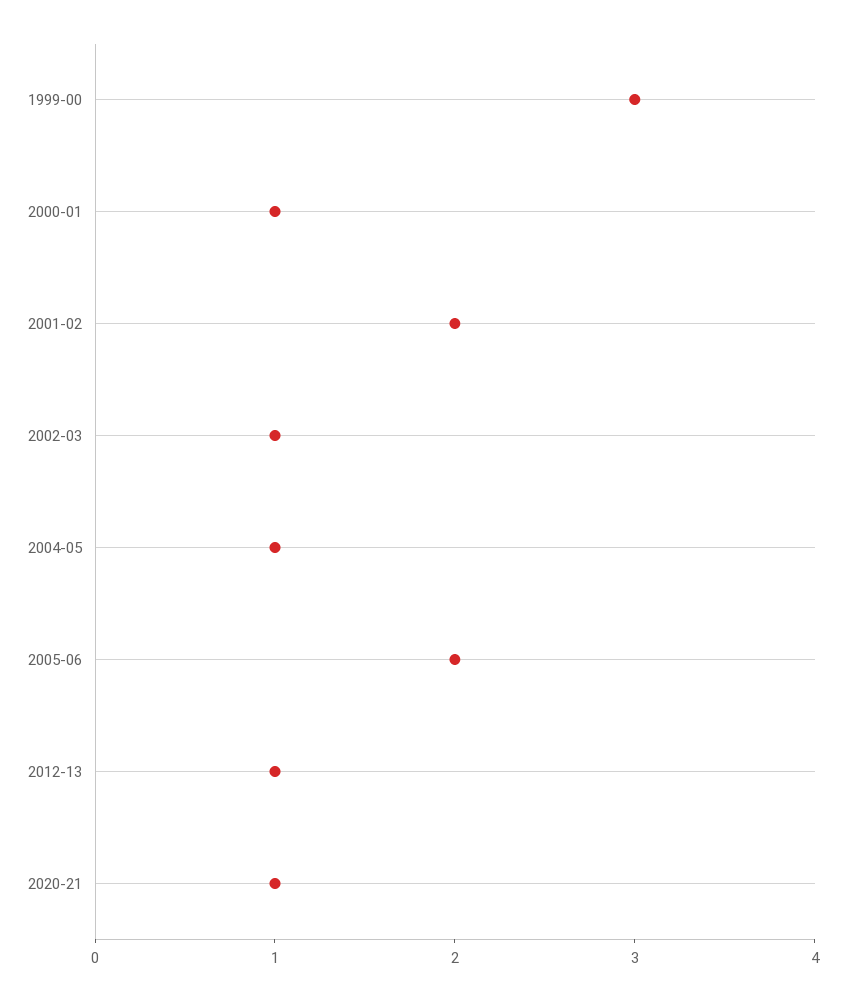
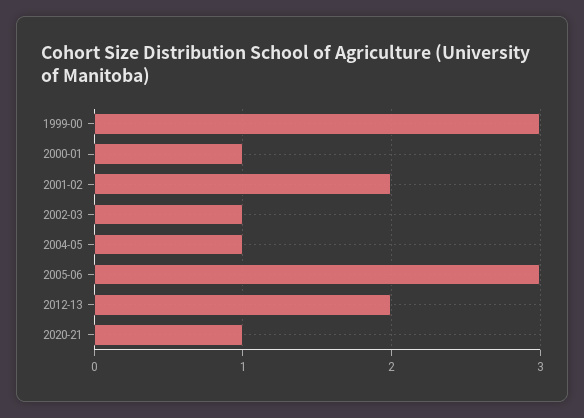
  {
    "1999-00": 3,
    "2000-01": 1,
    "2001-02": 2,
    "2002-03": 1,
    "2004-05": 1,
-   "2005-06": 2,
+   "2005-06": 3,
-   "2012-13": 1,
+   "2012-13": 2,
    "2020-21": 1
  }

